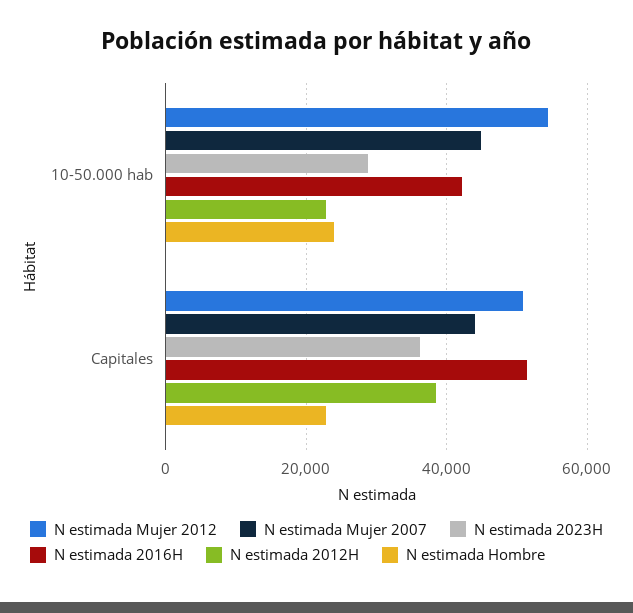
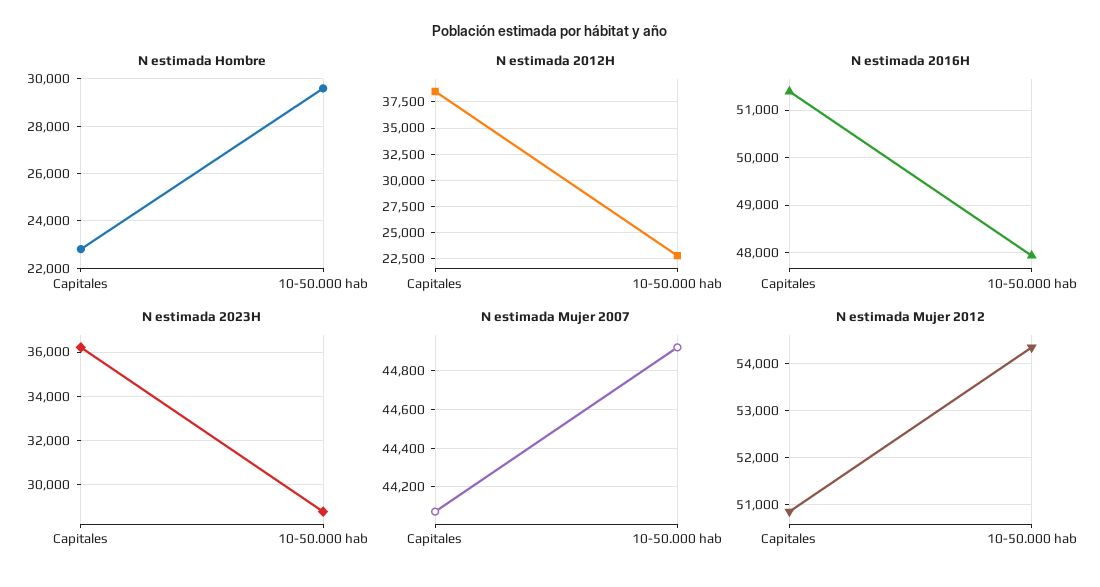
  {
    "N estimada Mujer 2012": {
      "10-50.000 hab": 54400,
      "Capitales": 50800
    },
    "N estimada Mujer 2007": {
      "10-50.000 hab": 44900,
      "Capitales": 44050
    },
    "N estimada 2023H": {
      "10-50.000 hab": 29000,
      "Capitales": 36000
    },
    "N estimada 2016H": {
-     "10-50.000 hab": 42000,
+     "10-50.000 hab": 48000,
      "Capitales": 51400
    },
    "N estimada 2012H": {
      "10-50.000 hab": 22000,
      "Capitales": 38000
    },
    "N estimada Hombre": {
-     "10-50.000 hab": 24000,
+     "10-50.000 hab": 29500,
      "Capitales": 23000
    }
  }

